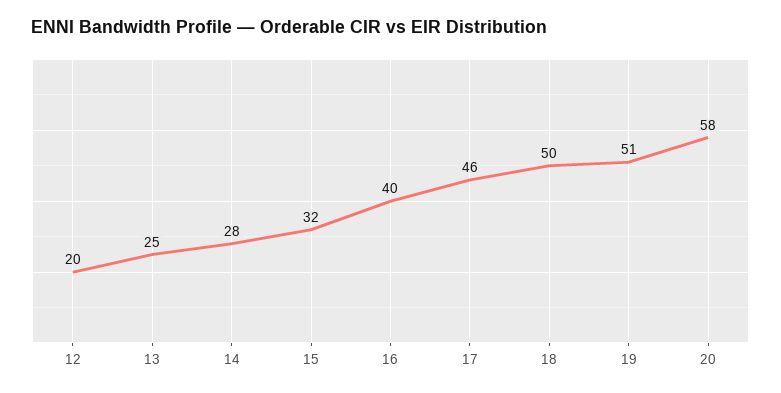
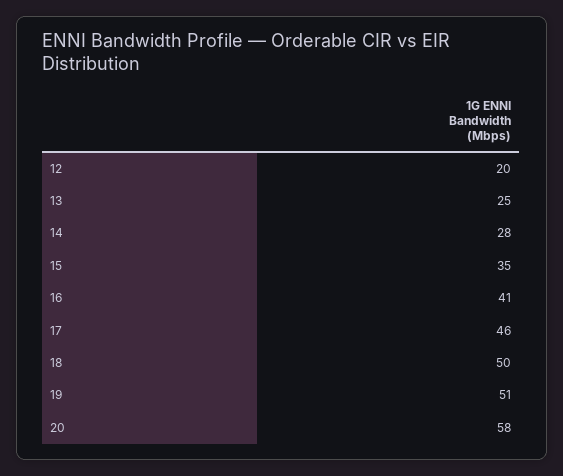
  {
    "12": 20,
    "13": 25,
    "14": 28,
-   "15": 32,
+   "15": 35,
-   "16": 40,
+   "16": 41,
    "17": 46,
    "18": 50,
    "19": 51,
    "20": 58
  }

